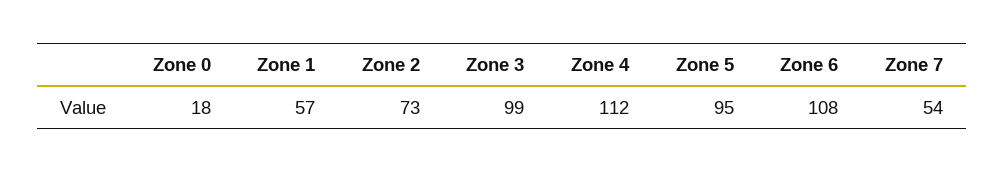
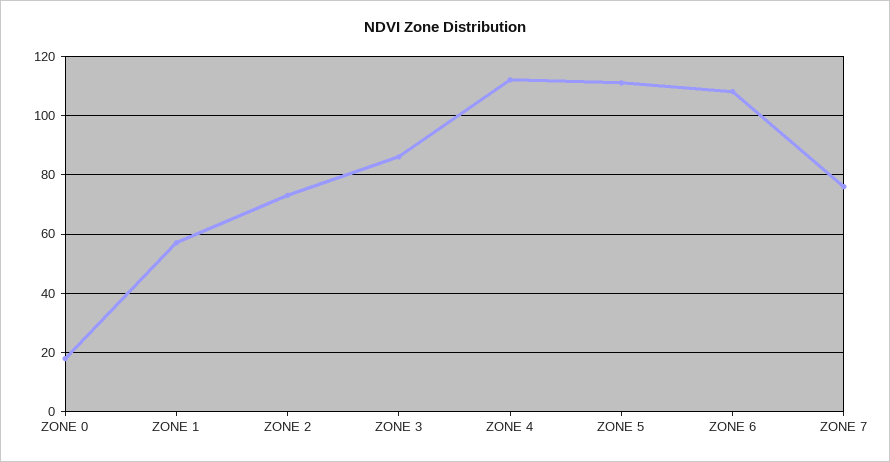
  {
    "Zone 0": 18,
    "Zone 1": 57,
    "Zone 2": 73,
-   "Zone 3": 99,
+   "Zone 3": 85,
    "Zone 4": 112,
-   "Zone 5": 95,
+   "Zone 5": 110,
    "Zone 6": 108,
-   "Zone 7": 54
+   "Zone 7": 75
  }

